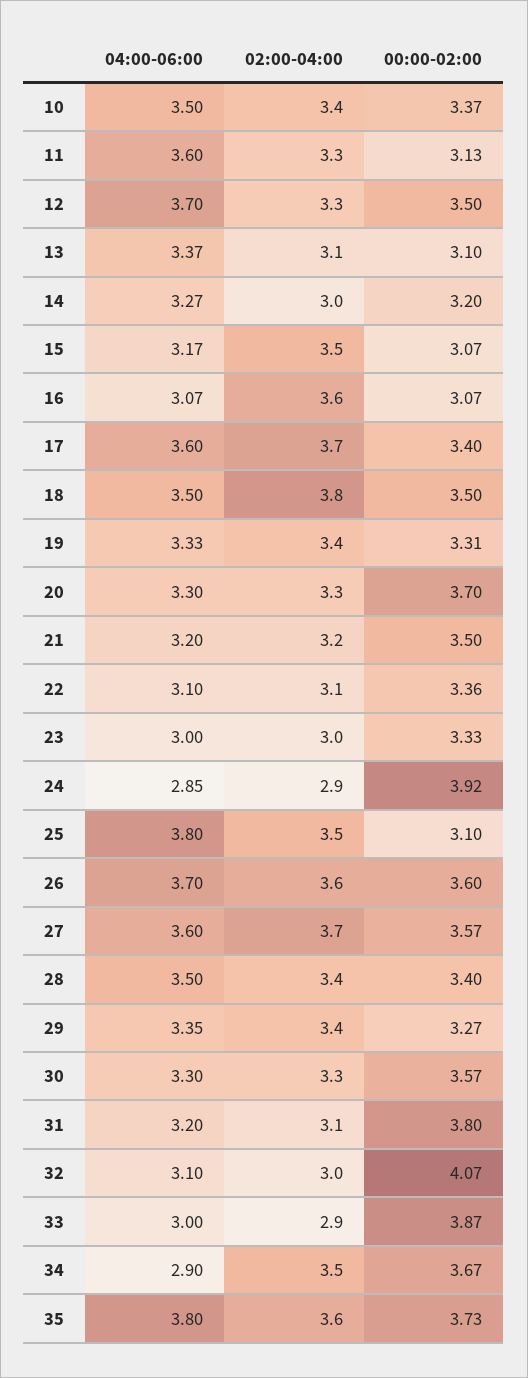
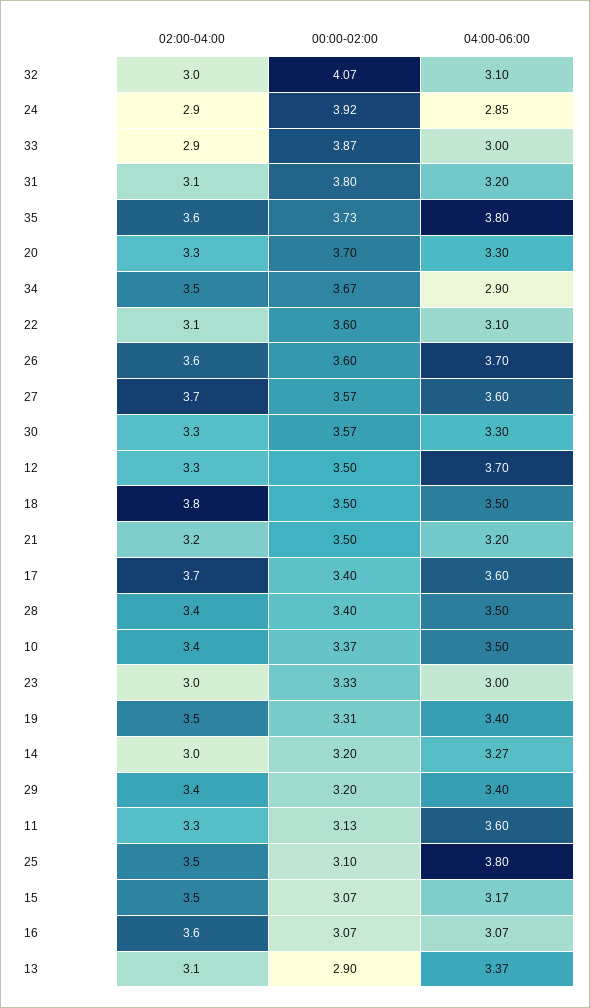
  {
    "04:00-06:00": {
      "10": 3.5,
      "11": 3.6,
      "12": 3.7,
      "13": 3.37,
      "14": 3.27,
      "15": 3.17,
      "16": 3.07,
      "17": 3.6,
      "18": 3.5,
-     "19": 3.33,
+     "19": 3.4,
      "20": 3.3,
      "21": 3.2,
      "22": 3.1,
      "23": 3,
      "24": 2.85,
      "25": 3.8,
      "26": 3.7,
      "27": 3.6,
      "28": 3.5,
-     "29": 3.35,
+     "29": 3.4,
      "30": 3.3,
      "31": 3.2,
      "32": 3.1,
      "33": 3,
      "34": 2.9,
      "35": 3.8
    },
    "02:00-04:00": {
      "10": 3.4,
      "11": 3.3,
      "12": 3.3,
      "13": 3.1,
      "14": 3,
      "15": 3.5,
      "16": 3.6,
      "17": 3.7,
      "18": 3.8,
-     "19": 3.4,
+     "19": 3.5,
      "20": 3.3,
      "21": 3.2,
      "22": 3.1,
      "23": 3,
      "24": 2.9,
      "25": 3.5,
      "26": 3.6,
      "27": 3.7,
      "28": 3.4,
      "29": 3.4,
      "30": 3.3,
      "31": 3.1,
      "32": 3,
      "33": 2.9,
      "34": 3.5,
      "35": 3.6
    },
    "00:00-02:00": {
      "10": 3.37,
      "11": 3.13,
      "12": 3.5,
-     "13": 3.1,
+     "13": 2.9,
      "14": 3.2,
      "15": 3.07,
      "16": 3.07,
      "17": 3.4,
      "18": 3.5,
      "19": 3.31,
      "20": 3.7,
      "21": 3.5,
-     "22": 3.36,
+     "22": 3.6,
      "23": 3.33,
      "24": 3.92,
      "25": 3.1,
      "26": 3.6,
      "27": 3.57,
      "28": 3.4,
-     "29": 3.27,
+     "29": 3.2,
      "30": 3.57,
      "31": 3.8,
      "32": 4.07,
      "33": 3.87,
      "34": 3.67,
      "35": 3.73
    }
  }

